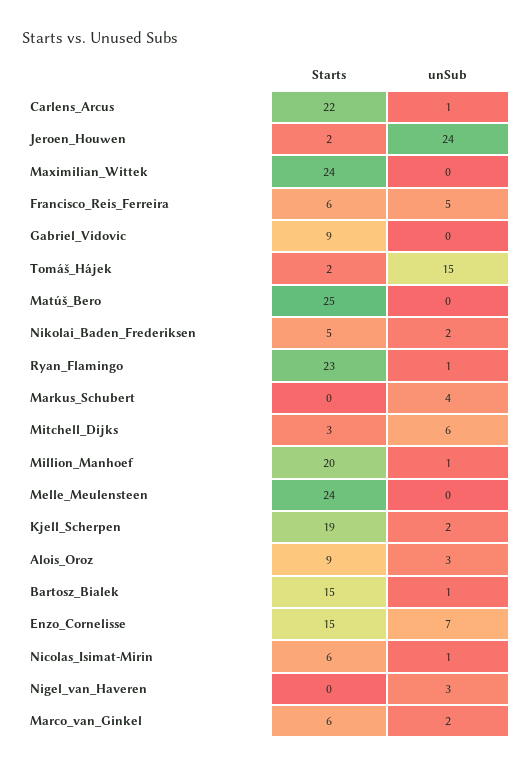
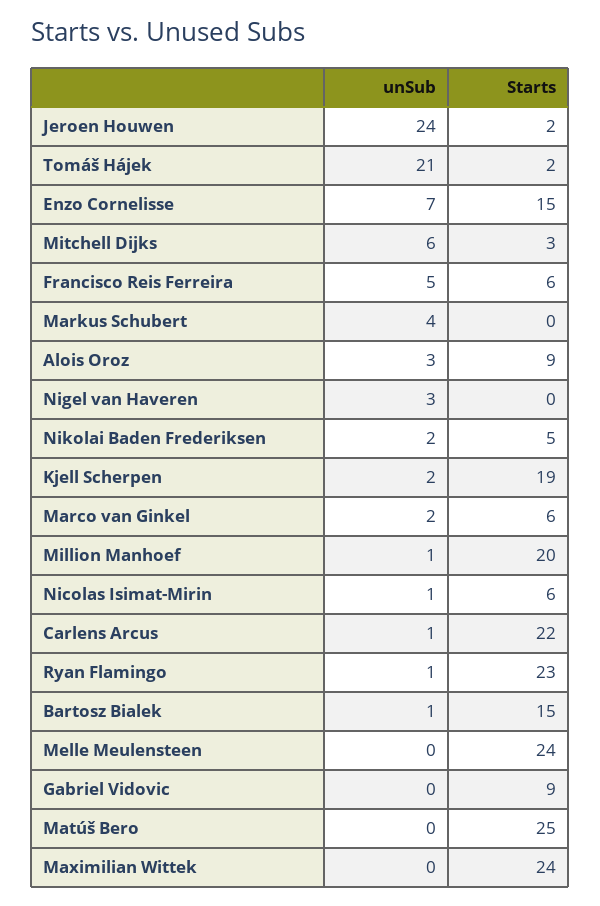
  {
    "Starts": {
      "Carlens_Arcus": 22,
      "Jeroen_Houwen": 2,
      "Maximilian_Wittek": 24,
      "Francisco_Reis_Ferreira": 6,
      "Gabriel_Vidovic": 9,
      "Tomáš_Hájek": 2,
      "Matúš_Bero": 25,
      "Nikolai_Baden_Frederiksen": 5,
      "Ryan_Flamingo": 23,
      "Markus_Schubert": 0,
      "Mitchell_Dijks": 3,
      "Million_Manhoef": 20,
      "Melle_Meulensteen": 24,
      "Kjell_Scherpen": 19,
      "Alois_Oroz": 9,
      "Bartosz_Bialek": 15,
      "Enzo_Cornelisse": 15,
      "Nicolas_Isimat-Mirin": 6,
      "Nigel_van_Haveren": 0,
      "Marco_van_Ginkel": 6
    },
    "unSub": {
      "Carlens_Arcus": 1,
      "Jeroen_Houwen": 24,
      "Maximilian_Wittek": 0,
      "Francisco_Reis_Ferreira": 5,
      "Gabriel_Vidovic": 0,
-     "Tomáš_Hájek": 15,
+     "Tomáš_Hájek": 21,
      "Matúš_Bero": 0,
      "Nikolai_Baden_Frederiksen": 2,
      "Ryan_Flamingo": 1,
      "Markus_Schubert": 4,
      "Mitchell_Dijks": 6,
      "Million_Manhoef": 1,
      "Melle_Meulensteen": 0,
      "Kjell_Scherpen": 2,
      "Alois_Oroz": 3,
      "Bartosz_Bialek": 1,
      "Enzo_Cornelisse": 7,
      "Nicolas_Isimat-Mirin": 1,
      "Nigel_van_Haveren": 3,
      "Marco_van_Ginkel": 2
    }
  }

